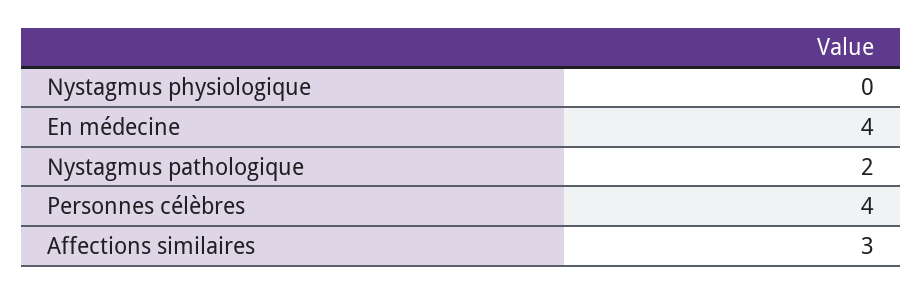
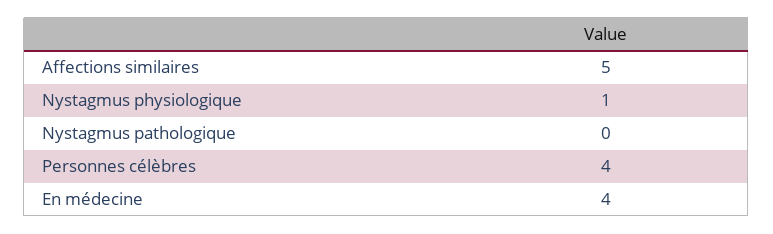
  {
-   "Nystagmus physiologique": 0,
+   "Nystagmus physiologique": 1,
    "En médecine": 4,
-   "Nystagmus pathologique": 2,
+   "Nystagmus pathologique": 0,
    "Personnes célèbres": 4,
-   "Affections similaires": 3
+   "Affections similaires": 5
  }

